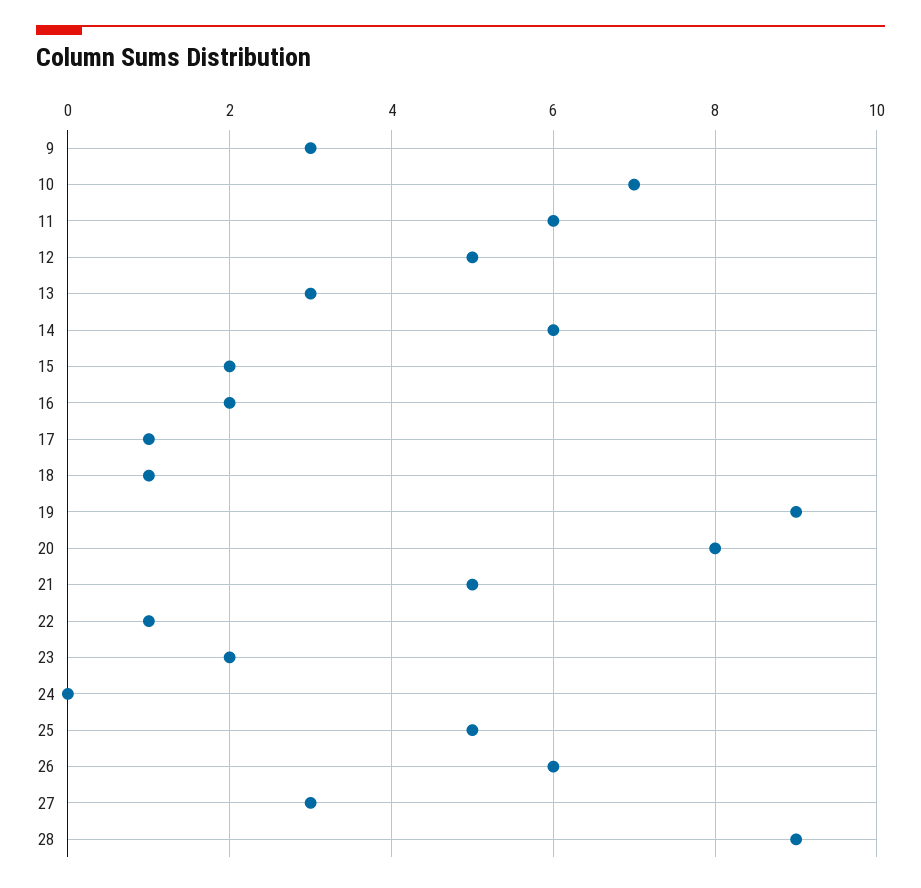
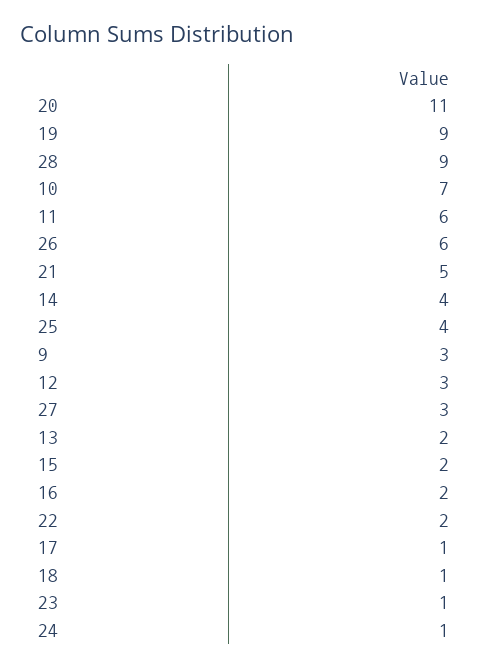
  {
    "9": 3,
    "10": 7,
    "11": 6,
-   "12": 5,
+   "12": 3,
-   "13": 3,
+   "13": 2,
-   "14": 6,
+   "14": 4,
    "15": 2,
    "16": 2,
    "17": 1,
    "18": 1,
    "19": 9,
-   "20": 8,
+   "20": 11,
    "21": 5,
-   "22": 1,
+   "22": 2,
-   "23": 2,
+   "23": 1,
-   "24": 0,
+   "24": 1,
-   "25": 5,
+   "25": 4,
    "26": 6,
    "27": 3,
    "28": 9
  }

